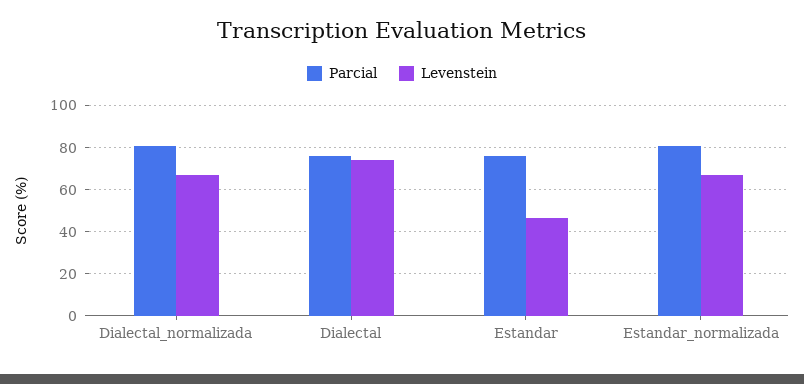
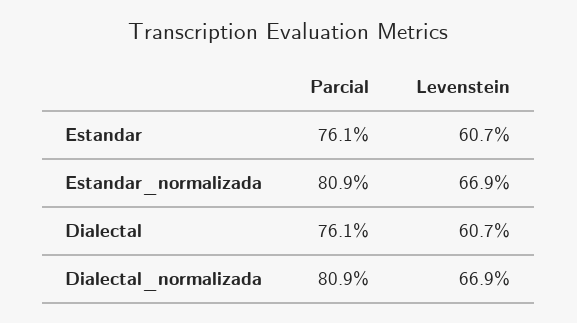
  {
    "Parcial": {
      "Dialectal_normalizada": 80.9,
      "Dialectal": 76.1,
      "Estandar": 76.1,
      "Estandar_normalizada": 80.9
    },
    "Levenstein": {
      "Dialectal_normalizada": 66.9,
-     "Dialectal": 75,
+     "Dialectal": 60.7,
-     "Estandar": 45,
+     "Estandar": 60.7,
      "Estandar_normalizada": 66.9
    }
  }

